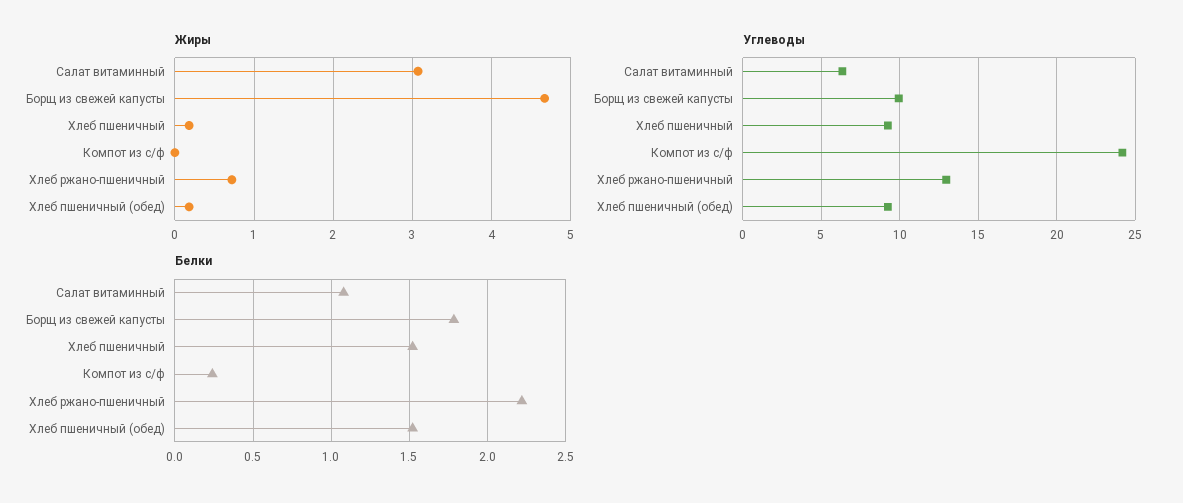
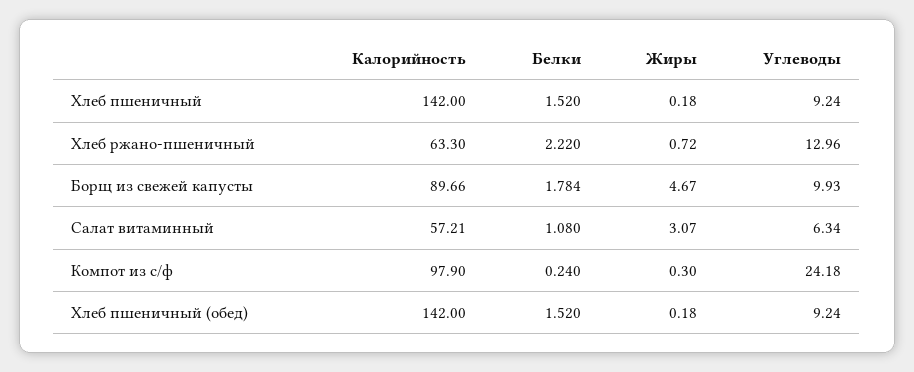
  {
    "Жиры": {
      "Салат витаминный": 3.07,
      "Борщ из свежей капусты": 4.67,
      "Хлеб пшеничный": 0.18,
-     "Компот из с/ф": 0,
+     "Компот из с/ф": 0.3,
      "Хлеб ржано-пшеничный": 0.72,
      "Хлеб пшеничный (обед)": 0.18
    },
    "Углеводы": {
      "Салат витаминный": 6.34,
      "Борщ из свежей капусты": 9.93,
      "Хлеб пшеничный": 9.24,
      "Компот из с/ф": 24.18,
      "Хлеб ржано-пшеничный": 12.96,
      "Хлеб пшеничный (обед)": 9.24
    },
    "Белки": {
      "Салат витаминный": 1.08,
      "Борщ из свежей капусты": 1.784,
      "Хлеб пшеничный": 1.52,
      "Компот из с/ф": 0.24,
      "Хлеб ржано-пшеничный": 2.22,
      "Хлеб пшеничный (обед)": 1.52
-   }
+   },
+   "Калорийность": {
+     "Хлеб пшеничный": 142,
+     "Хлеб ржано-пшеничный": 63.3,
+     "Борщ из свежей капусты": 89.66,
+     "Салат витаминный": 57.21,
+     "Компот из с/ф": 97.9,
+     "Хлеб пшеничный (обед)": 142
+   }
  }

